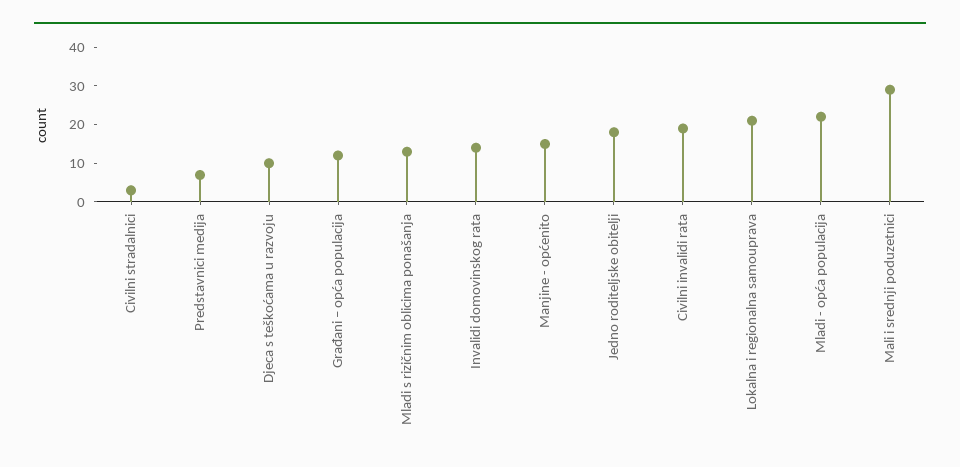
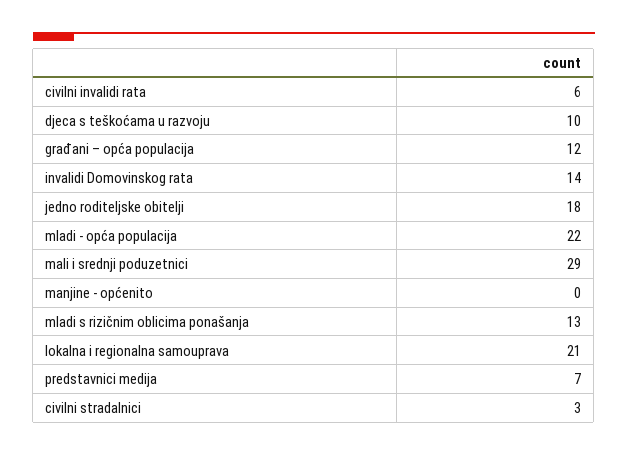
  {
    "Civilni stradalnici": 3,
    "Predstavnici medija": 7,
    "Djeca s teškoćama u razvoju": 10,
    "Građani – opća populacija": 12,
    "Mladi s rizičnim oblicima ponašanja": 13,
    "Invalidi domovinskog rata": 14,
-   "Manjine - općenito": 15,
+   "Manjine - općenito": 0,
    "Jedno roditeljske obitelji": 18,
-   "Civilni invalidi rata": 20,
+   "Civilni invalidi rata": 6,
    "Lokalna i regionalna samouprava": 21,
    "Mladi - opća populacija": 22,
    "Mali i srednji poduzetnici": 29
  }

